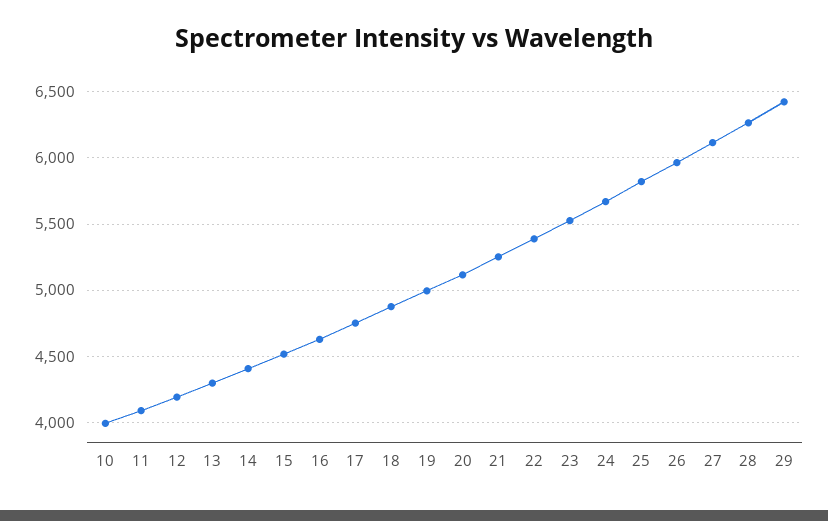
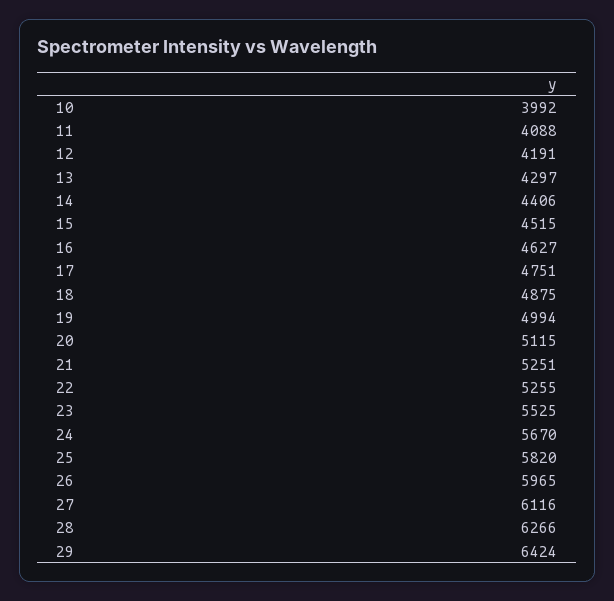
  {
    "10": 3992,
    "11": 4088,
    "12": 4191,
    "13": 4297,
    "14": 4406,
    "15": 4515,
    "16": 4627,
    "17": 4751,
    "18": 4875,
    "19": 4994,
    "20": 5115,
    "21": 5251,
-   "22": 5400,
+   "22": 5255,
    "23": 5525,
    "24": 5670,
    "25": 5820,
    "26": 5965,
    "27": 6116,
    "28": 6266,
    "29": 6424
  }

